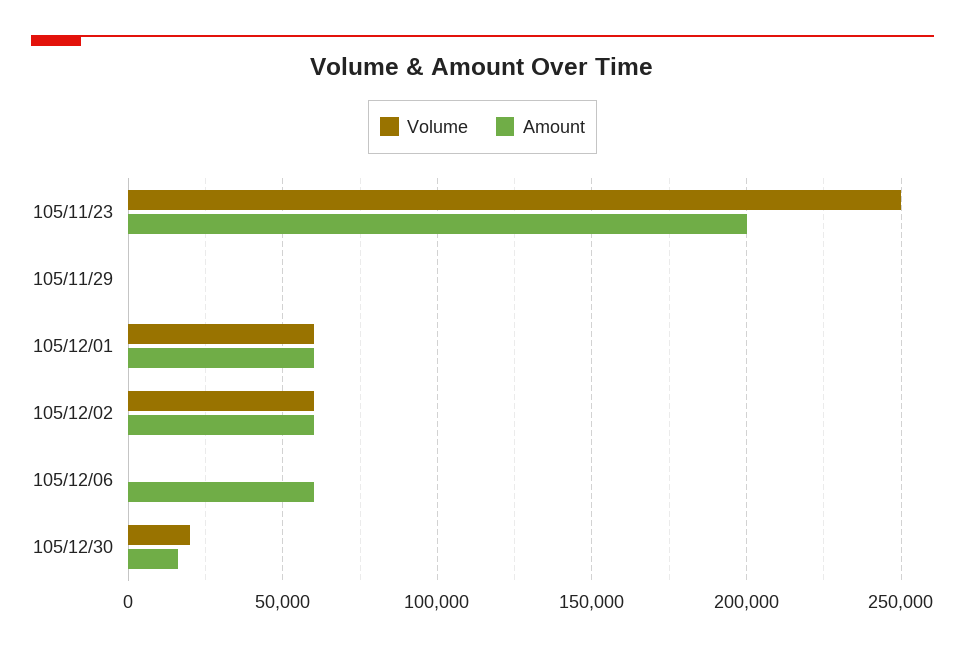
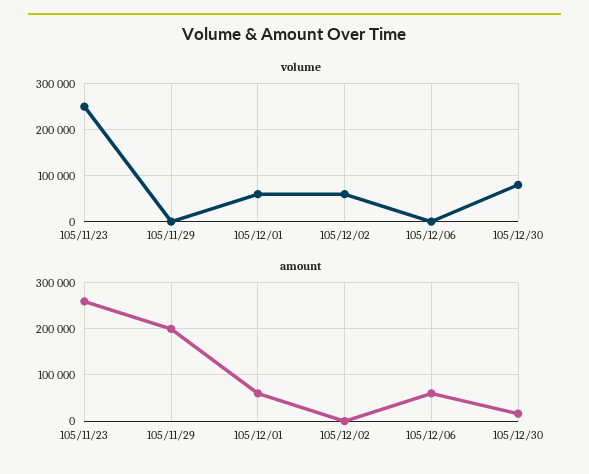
  {
    "Volume": {
      "105/11/23": 250000,
      "105/11/29": 0,
      "105/12/01": 60000,
      "105/12/02": 60000,
      "105/12/06": 0,
-     "105/12/30": 20000
+     "105/12/30": 80000
    },
    "Amount": {
-     "105/11/23": 200000,
+     "105/11/23": 260000,
-     "105/11/29": 0,
+     "105/11/29": 200000,
      "105/12/01": 60000,
-     "105/12/02": 60000,
+     "105/12/02": 0,
      "105/12/06": 60000,
      "105/12/30": 15000
    }
  }

